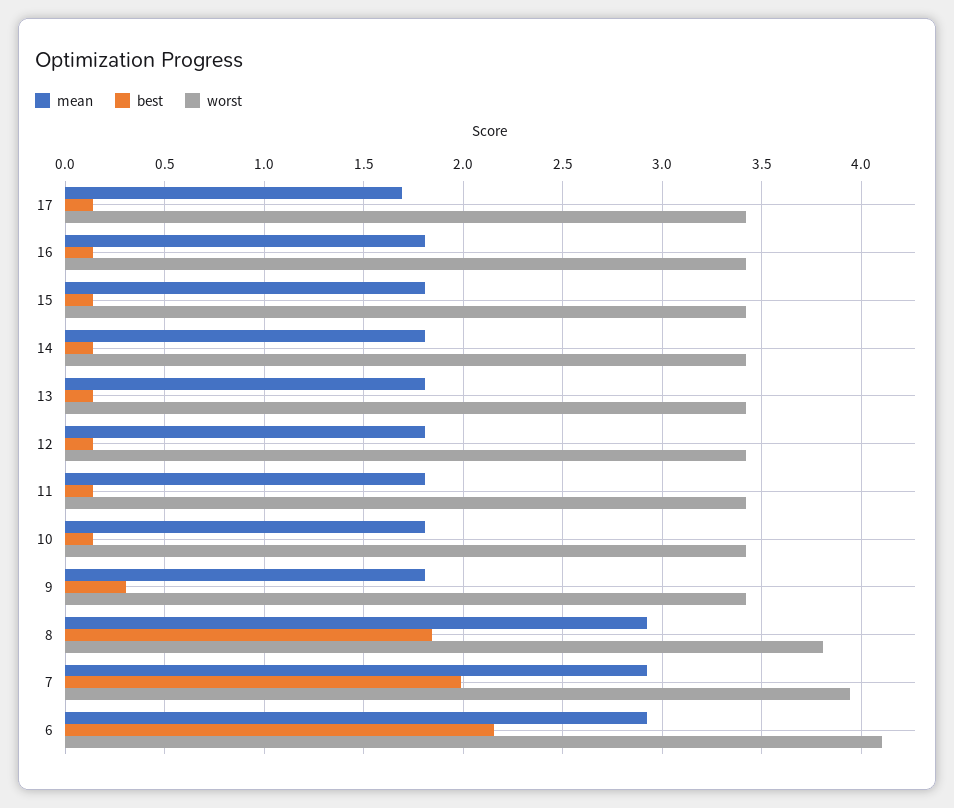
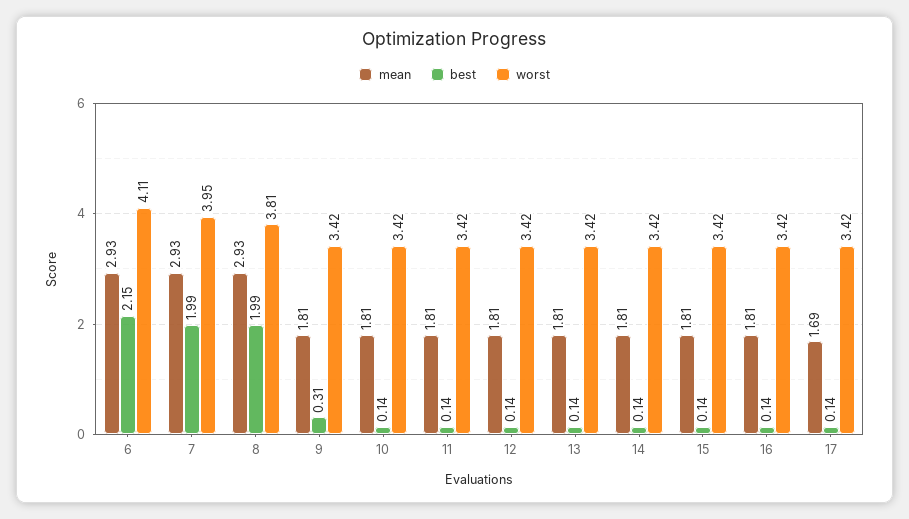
  {
    "mean": {
      "17": 1.69,
      "16": 1.81,
      "15": 1.81,
      "14": 1.81,
      "13": 1.81,
      "12": 1.81,
      "11": 1.81,
      "10": 1.81,
      "9": 1.81,
      "8": 2.93,
      "7": 2.93,
      "6": 2.93
    },
    "best": {
      "17": 0.14,
      "16": 0.14,
      "15": 0.14,
      "14": 0.14,
      "13": 0.14,
      "12": 0.14,
      "11": 0.14,
      "10": 0.14,
      "9": 0.31,
-     "8": 1.85,
+     "8": 1.99,
      "7": 1.99,
      "6": 2.15
    },
    "worst": {
      "17": 3.42,
      "16": 3.42,
      "15": 3.42,
      "14": 3.42,
      "13": 3.42,
      "12": 3.42,
      "11": 3.42,
      "10": 3.42,
      "9": 3.42,
      "8": 3.81,
      "7": 3.95,
      "6": 4.11
    }
  }

